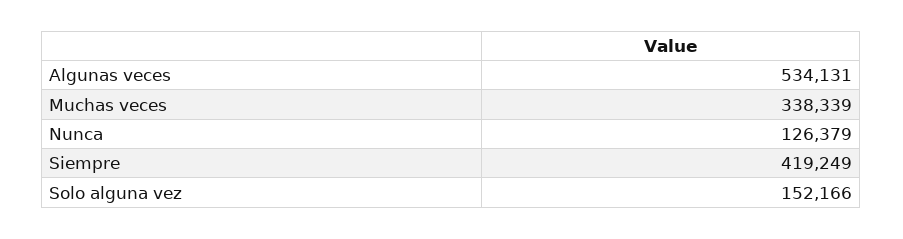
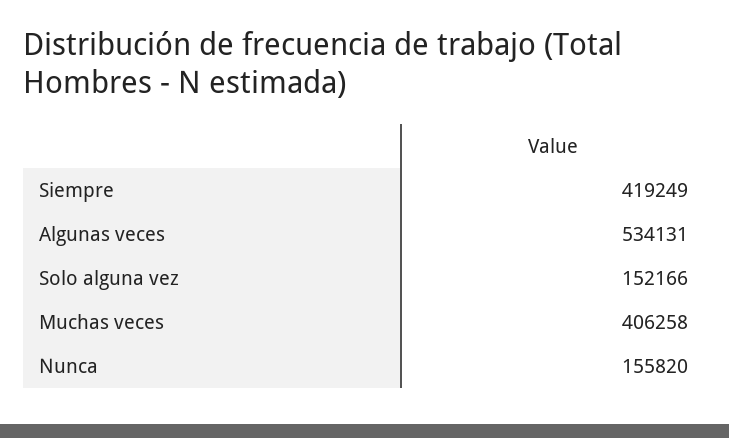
  {
    "Algunas veces": 534131,
-   "Muchas veces": 338339,
+   "Muchas veces": 406258,
-   "Nunca": 126379,
+   "Nunca": 155820,
    "Siempre": 419249,
    "Solo alguna vez": 152166
  }

